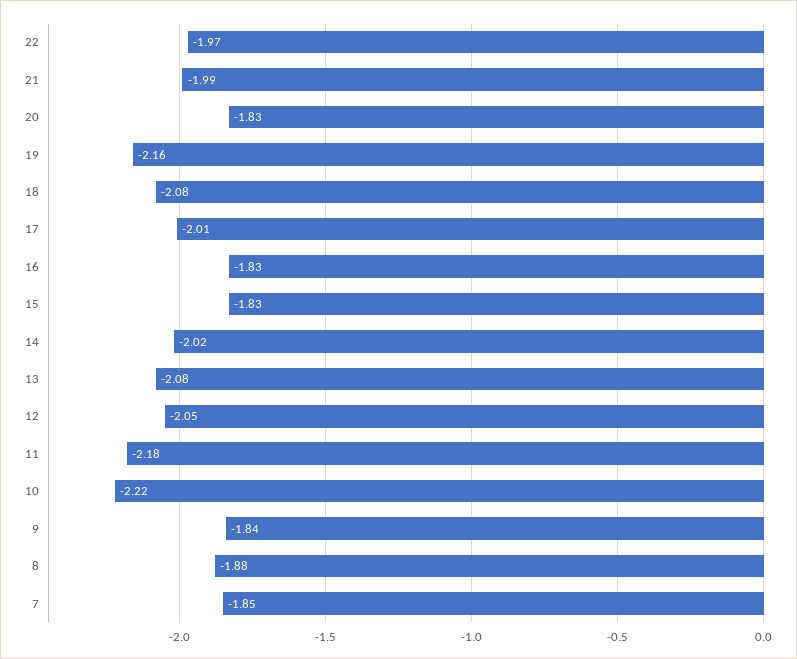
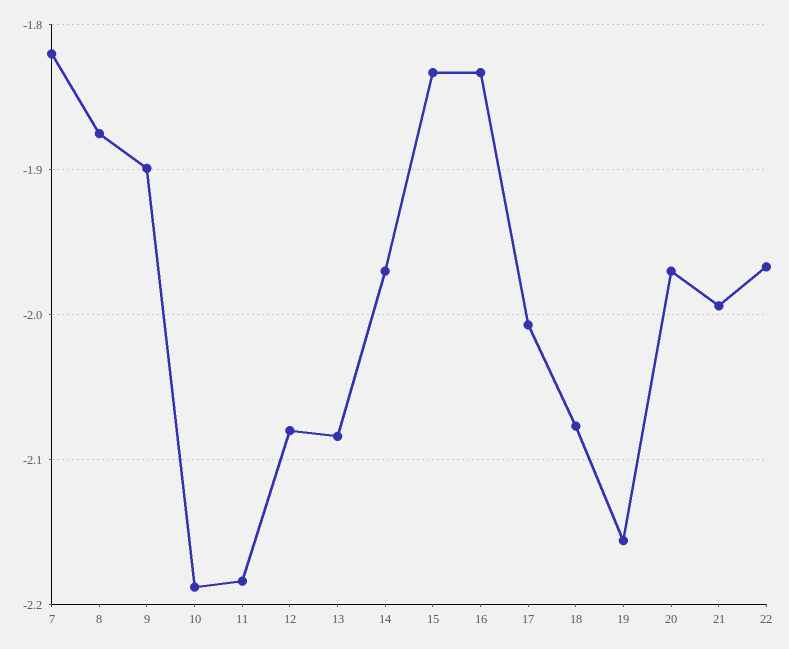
  {
    "22": -1.97,
    "21": -1.99,
-   "20": -1.83,
+   "20": -1.97,
    "19": -2.16,
    "18": -2.08,
    "17": -2.01,
    "16": -1.83,
    "15": -1.83,
-   "14": -2.02,
+   "14": -1.97,
    "13": -2.08,
-   "12": -2.05,
+   "12": -2.08,
    "11": -2.18,
-   "10": -2.22,
+   "10": -2.19,
-   "9": -1.84,
+   "9": -1.9,
    "8": -1.88,
-   "7": -1.85
+   "7": -1.82
  }

